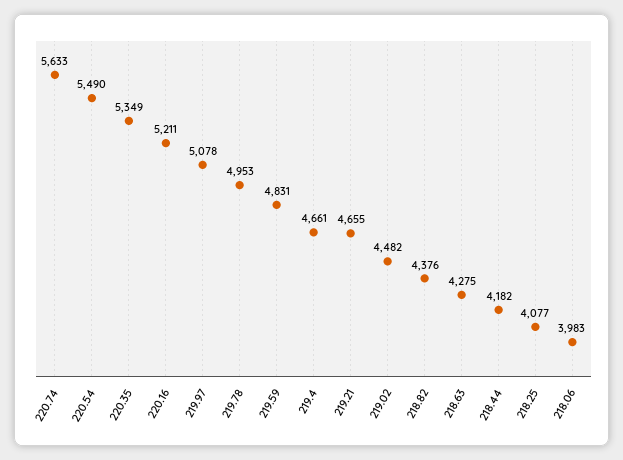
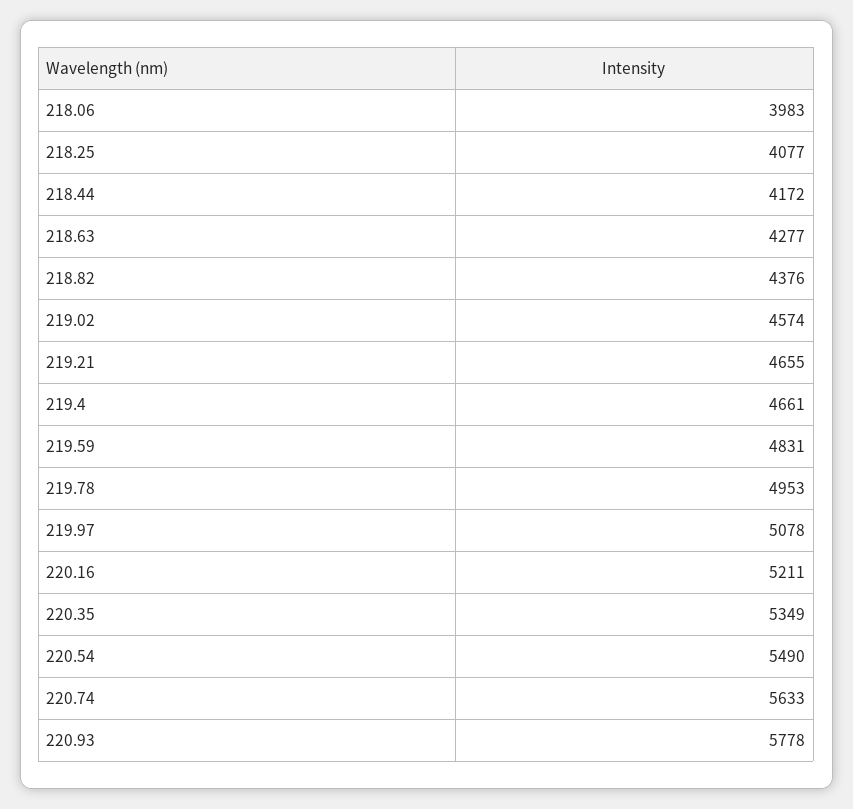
  {
    "220.74": 5633,
    "220.54": 5490,
    "220.35": 5349,
    "220.16": 5211,
    "219.97": 5078,
    "219.78": 4953,
    "219.59": 4831,
    "219.4": 4661,
    "219.21": 4655,
-   "219.02": 4482,
+   "219.02": 4574,
    "218.82": 4376,
-   "218.63": 4275,
+   "218.63": 4277,
-   "218.44": 4182,
+   "218.44": 4172,
    "218.25": 4077,
-   "218.06": 3983
+   "218.06": 3983,
+   "220.93": 5778
  }

